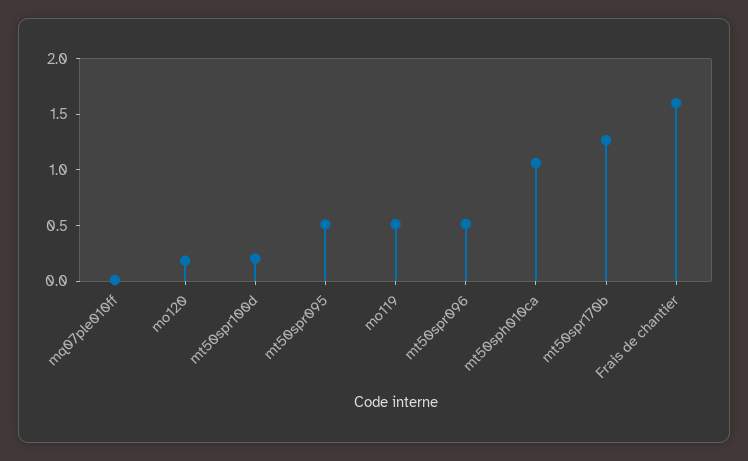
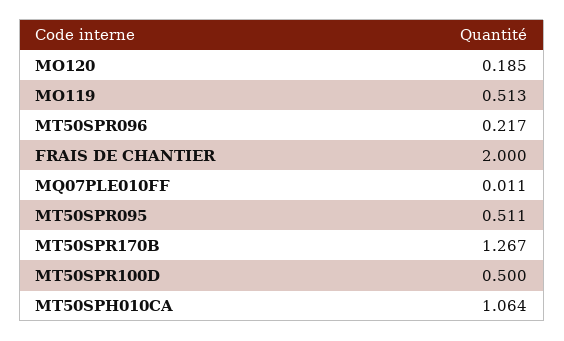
  {
    "mq07ple010ff": 0.011,
    "mo120": 0.185,
-   "mt50spr100d": 0.2,
+   "mt50spr100d": 0.5,
    "mt50spr095": 0.511,
    "mo119": 0.513,
-   "mt50spr096": 0.5,
+   "mt50spr096": 0.217,
    "mt50sph010ca": 1.064,
    "mt50spr170b": 1.267,
-   "Frais de chantier": 1.6
+   "Frais de chantier": 2
  }

